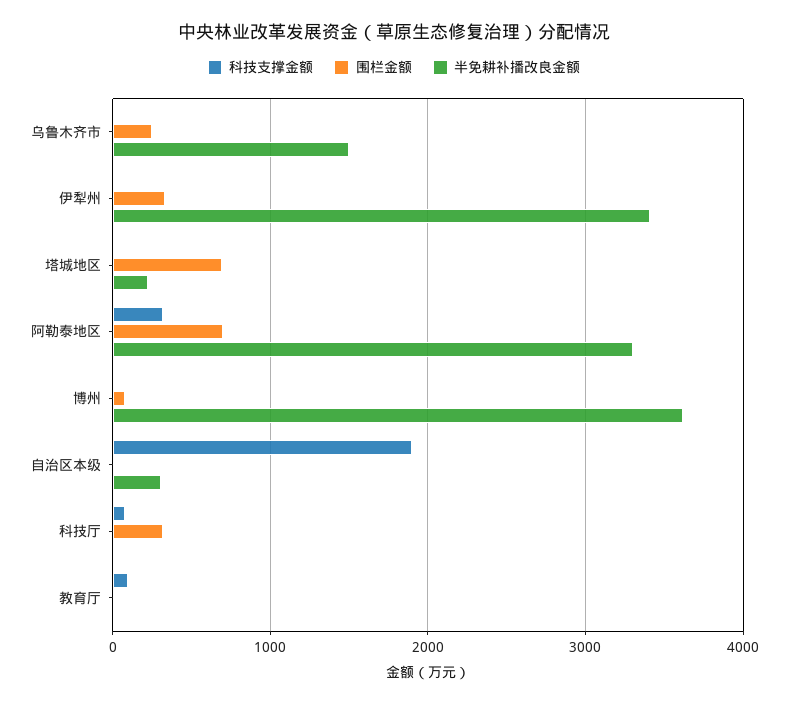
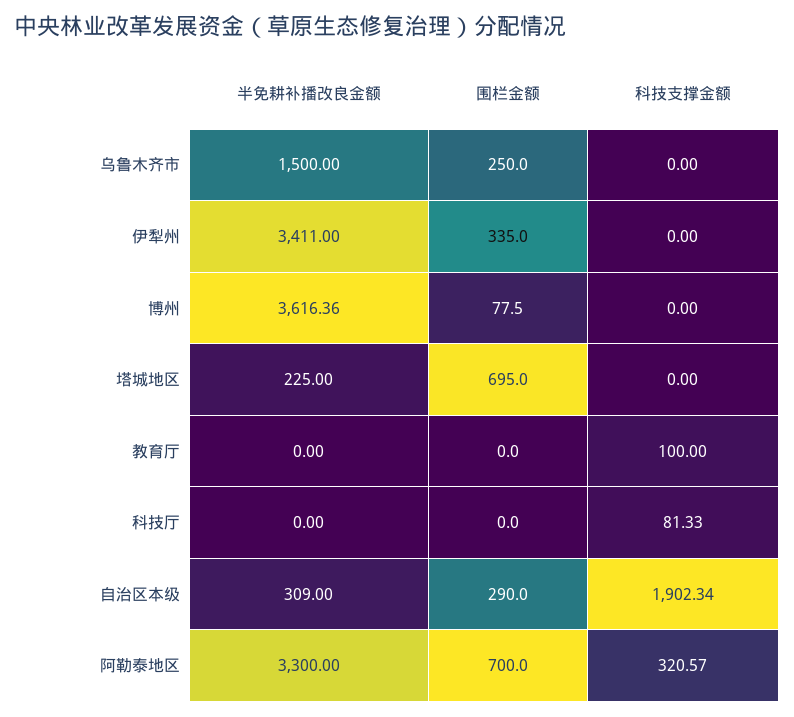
  {
    "科技支撑金额": {
      "乌鲁木齐市": 0,
      "伊犁州": 0,
      "塔城地区": 0,
      "阿勒泰地区": 320.57,
      "博州": 0,
      "自治区本级": 1902.34,
      "科技厅": 81.33,
      "教育厅": 100
    },
    "围栏金额": {
      "乌鲁木齐市": 250,
      "伊犁州": 335,
      "塔城地区": 695,
      "阿勒泰地区": 700,
      "博州": 77.5,
-     "自治区本级": 0,
+     "自治区本级": 290,
-     "科技厅": 300,
+     "科技厅": 0,
      "教育厅": 0
    },
    "半免耕补播改良金额": {
      "乌鲁木齐市": 1500,
      "伊犁州": 3411,
      "塔城地区": 225,
      "阿勒泰地区": 3300,
      "博州": 3616.36,
      "自治区本级": 309,
      "科技厅": 0,
      "教育厅": 0
    }
  }

